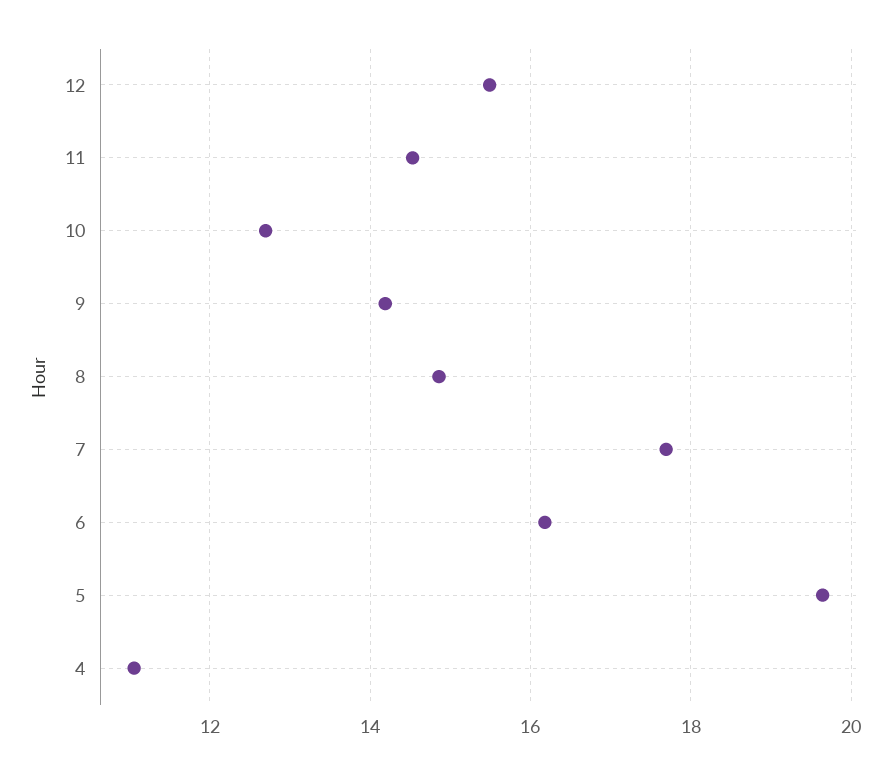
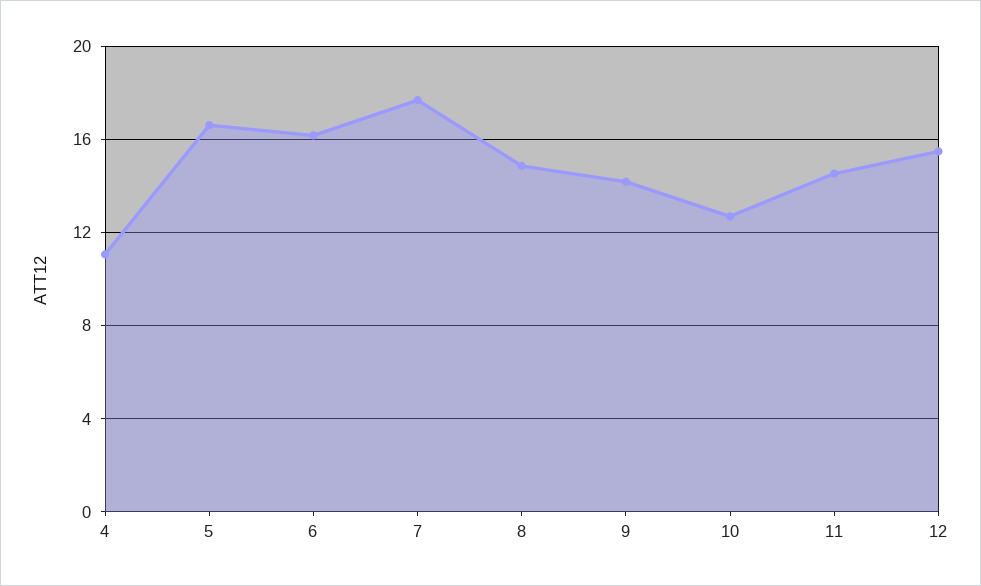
  {
    "12": 15.4,
    "11": 14.6,
    "10": 12.8,
    "9": 14.2,
    "8": 14.8,
    "7": 17.6,
    "6": 16.2,
-   "5": 19.6,
+   "5": 16.5,
    "4": 11
  }

